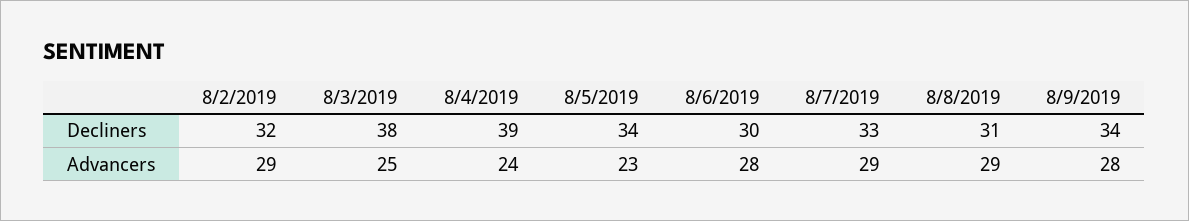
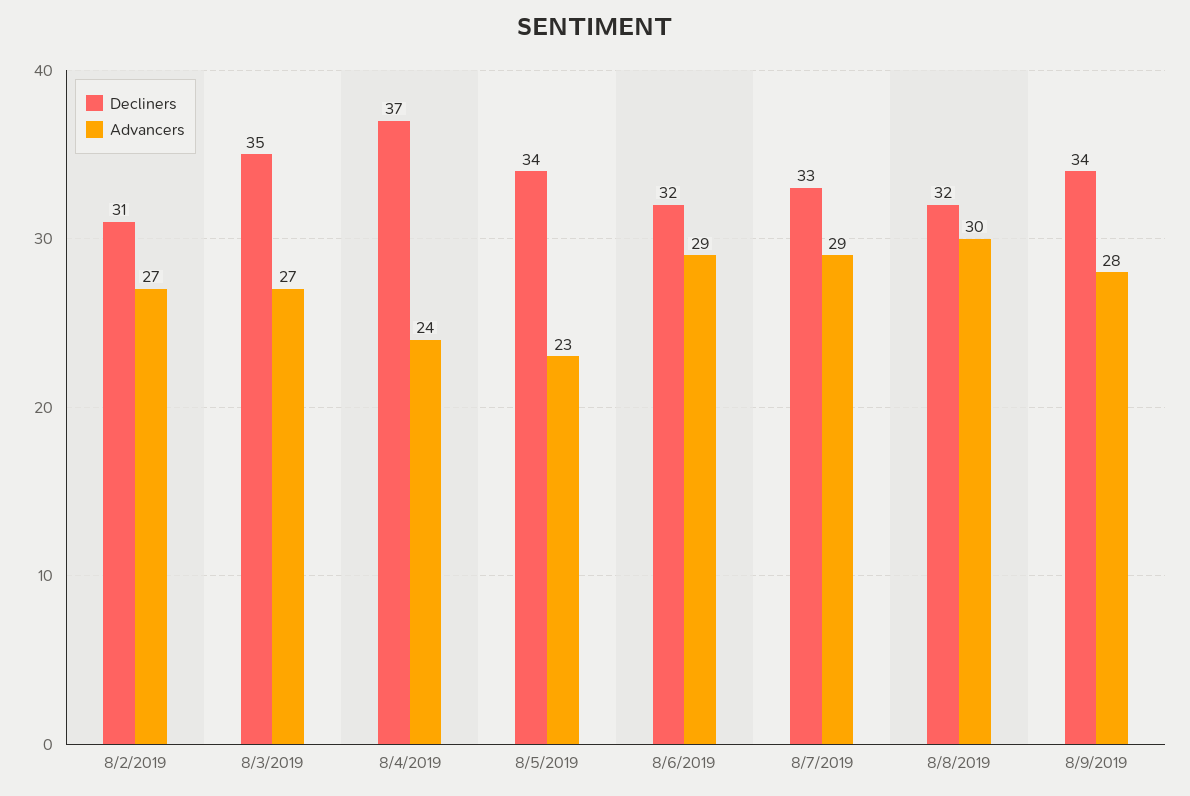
  {
    "Decliners": {
-     "8/2/2019": 32,
+     "8/2/2019": 31,
-     "8/3/2019": 38,
+     "8/3/2019": 35,
-     "8/4/2019": 39,
+     "8/4/2019": 37,
      "8/5/2019": 34,
-     "8/6/2019": 30,
+     "8/6/2019": 32,
      "8/7/2019": 33,
-     "8/8/2019": 31,
+     "8/8/2019": 32,
      "8/9/2019": 34
    },
    "Advancers": {
-     "8/2/2019": 29,
+     "8/2/2019": 27,
-     "8/3/2019": 25,
+     "8/3/2019": 27,
      "8/4/2019": 24,
      "8/5/2019": 23,
-     "8/6/2019": 28,
+     "8/6/2019": 29,
      "8/7/2019": 29,
-     "8/8/2019": 29,
+     "8/8/2019": 30,
      "8/9/2019": 28
    }
  }

